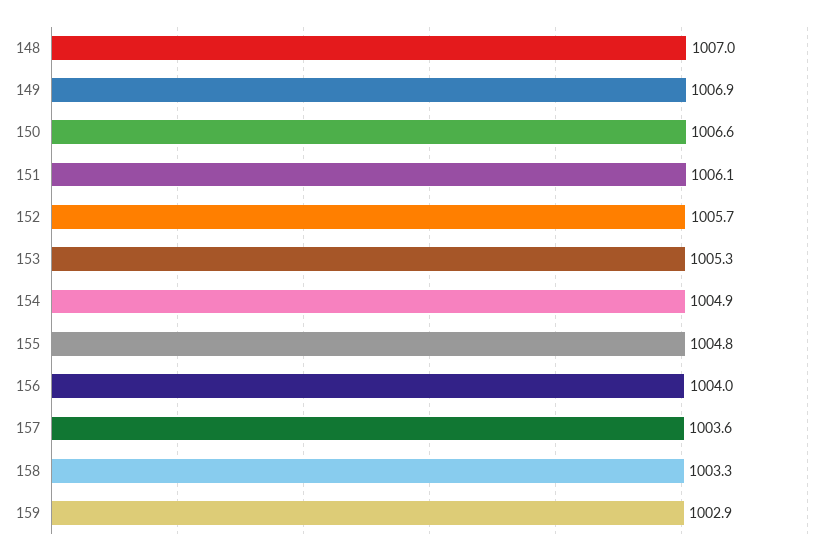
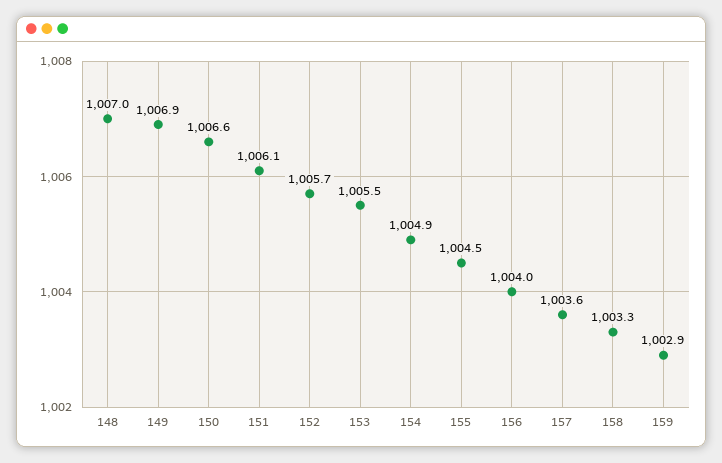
  {
    "148": 1007,
    "149": 1006.9,
    "150": 1006.6,
    "151": 1006.1,
    "152": 1005.7,
-   "153": 1005.3,
+   "153": 1005.5,
    "154": 1004.9,
-   "155": 1004.8,
+   "155": 1004.5,
    "156": 1004,
    "157": 1003.6,
    "158": 1003.3,
    "159": 1002.9
  }

